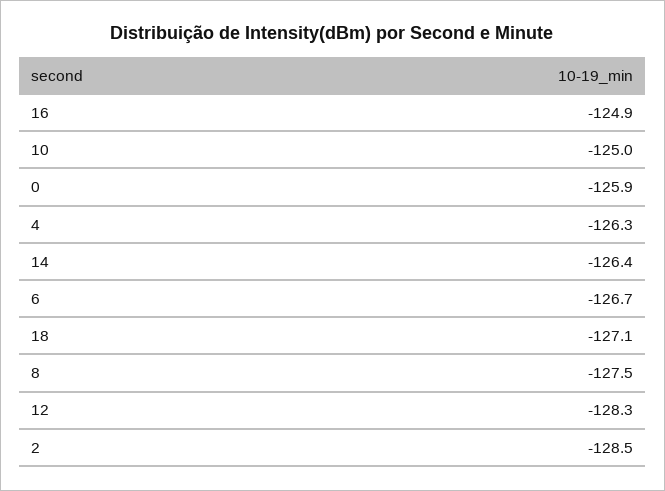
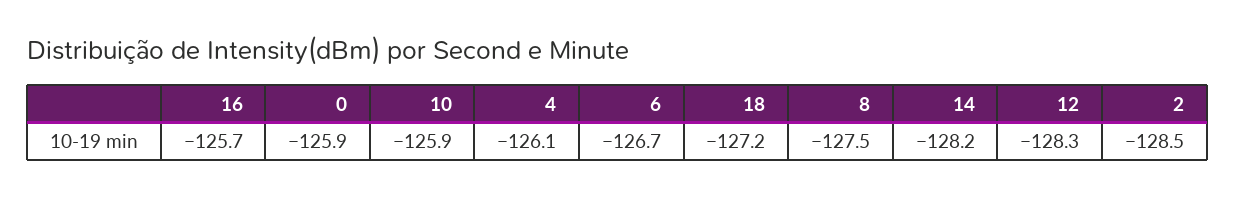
  {
-   "16": -124.9,
+   "16": -125.7,
-   "10": -125,
+   "10": -125.9,
    "0": -125.9,
-   "4": -126.3,
+   "4": -126.1,
-   "14": -126.4,
+   "14": -128.2,
    "6": -126.7,
-   "18": -127.1,
+   "18": -127.2,
    "8": -127.5,
    "12": -128.3,
    "2": -128.5
  }

